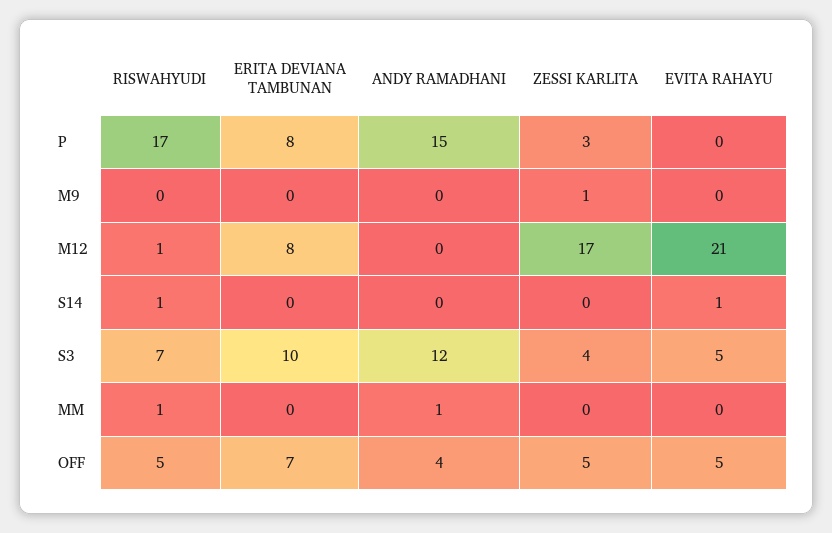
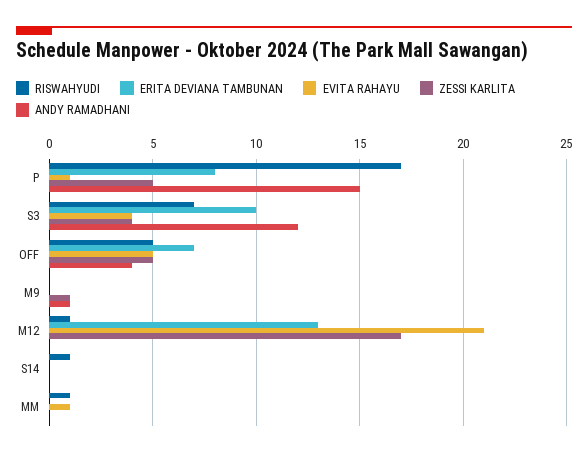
  {
    "RISWAHYUDI": {
      "P": 17,
      "M9": 0,
      "M12": 1,
      "S14": 1,
      "S3": 7,
      "MM": 1,
      "OFF": 5
    },
    "ERITA DEVIANA TAMBUNAN": {
      "P": 8,
      "M9": 0,
-     "M12": 8,
+     "M12": 13,
      "S14": 0,
      "S3": 10,
      "MM": 0,
      "OFF": 7
    },
    "ANDY RAMADHANI": {
      "P": 15,
-     "M9": 0,
+     "M9": 1,
      "M12": 0,
      "S14": 0,
      "S3": 12,
-     "MM": 1,
+     "MM": 0,
      "OFF": 4
    },
    "ZESSI KARLITA": {
-     "P": 3,
+     "P": 5,
      "M9": 1,
      "M12": 17,
      "S14": 0,
      "S3": 4,
      "MM": 0,
      "OFF": 5
    },
    "EVITA RAHAYU": {
-     "P": 0,
+     "P": 1,
      "M9": 0,
      "M12": 21,
-     "S14": 1,
+     "S14": 0,
-     "S3": 5,
+     "S3": 4,
-     "MM": 0,
+     "MM": 1,
      "OFF": 5
    }
  }

